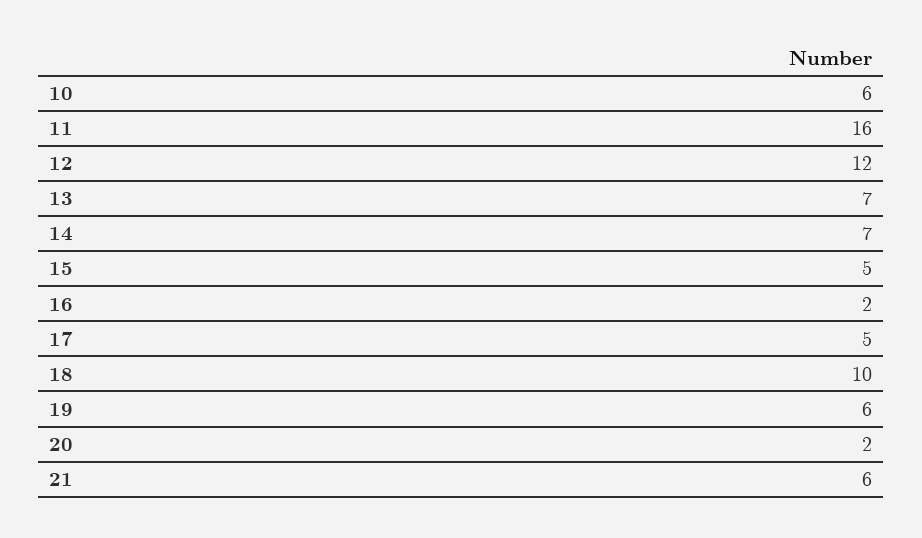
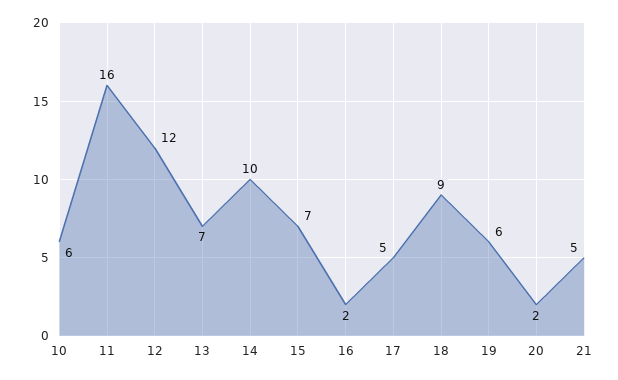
  {
    "10": 6,
    "11": 16,
    "12": 12,
    "13": 7,
-   "14": 7,
+   "14": 10,
-   "15": 5,
+   "15": 7,
    "16": 2,
    "17": 5,
-   "18": 10,
+   "18": 9,
    "19": 6,
    "20": 2,
-   "21": 6
+   "21": 5
  }

